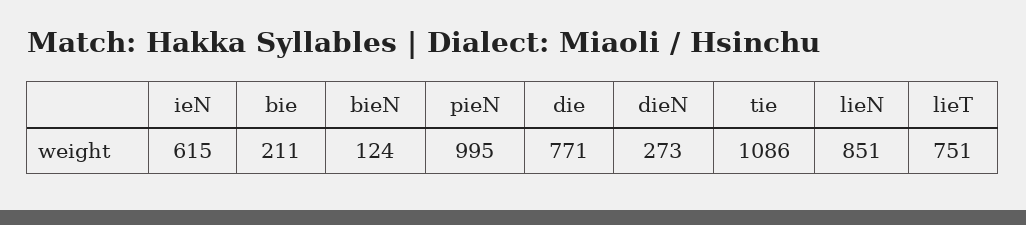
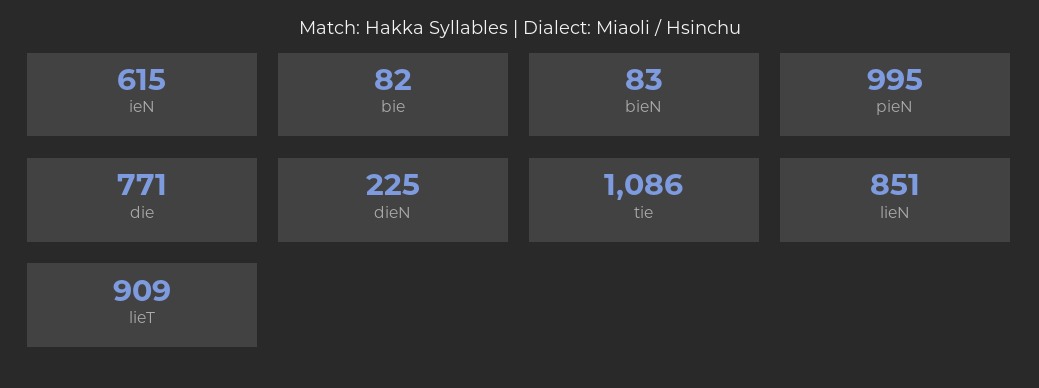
  {
    "ieN": 615,
-   "bie": 211,
+   "bie": 82,
-   "bieN": 124,
+   "bieN": 83,
    "pieN": 995,
    "die": 771,
-   "dieN": 273,
+   "dieN": 225,
    "tie": 1086,
    "lieN": 851,
-   "lieT": 751
+   "lieT": 909
  }

